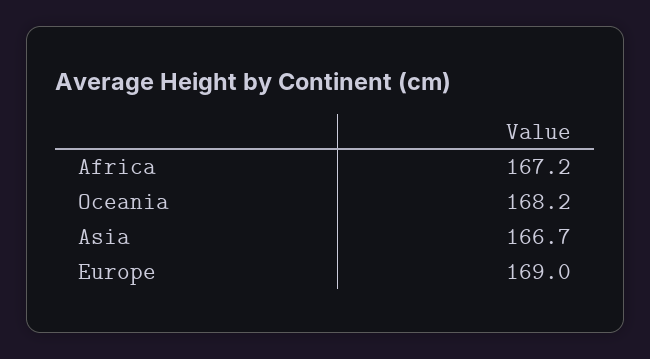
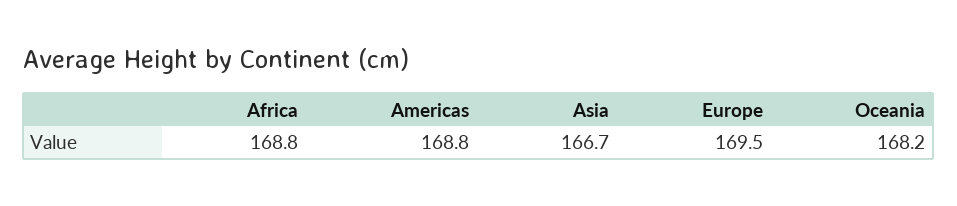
  {
-   "Africa": 167.2,
+   "Africa": 168.8,
    "Oceania": 168.2,
    "Asia": 166.7,
-   "Europe": 169
+   "Europe": 169.5,
+   "Americas": 168.8
  }

